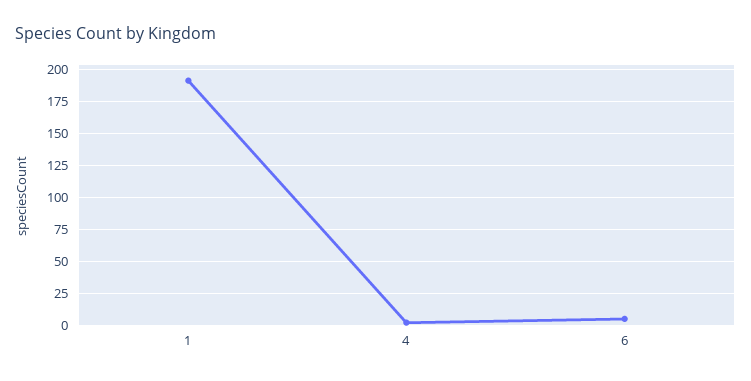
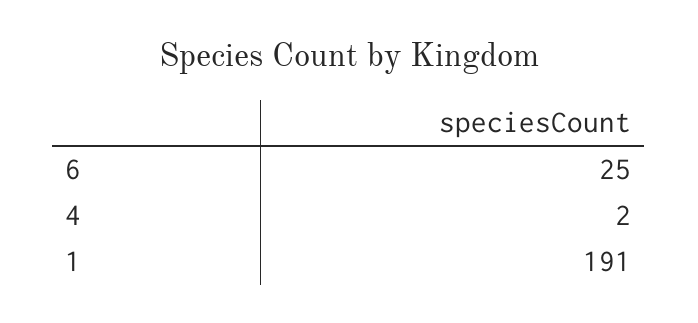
  {
    "1": 191,
    "4": 2,
-   "6": 5
+   "6": 25
  }

